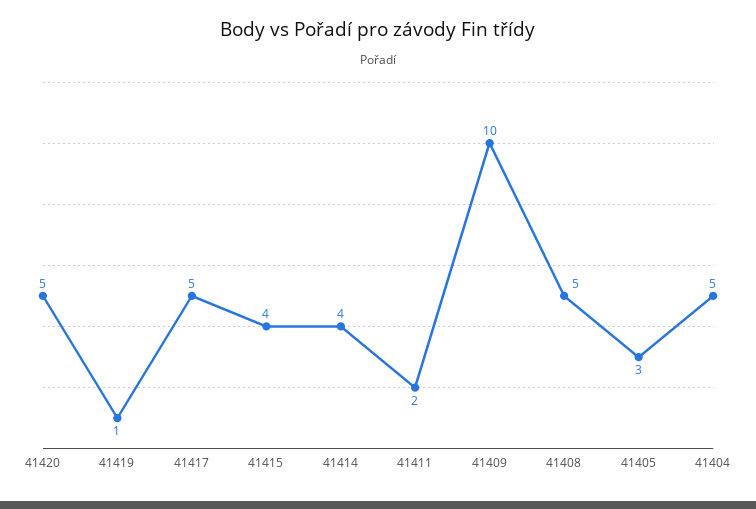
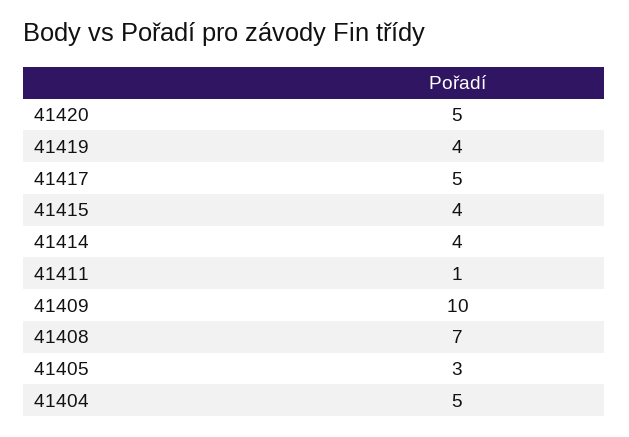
  {
    "41420": 5,
-   "41419": 1,
+   "41419": 4,
    "41417": 5,
    "41415": 4,
    "41414": 4,
-   "41411": 2,
+   "41411": 1,
    "41409": 10,
-   "41408": 5,
+   "41408": 7,
    "41405": 3,
    "41404": 5
  }

